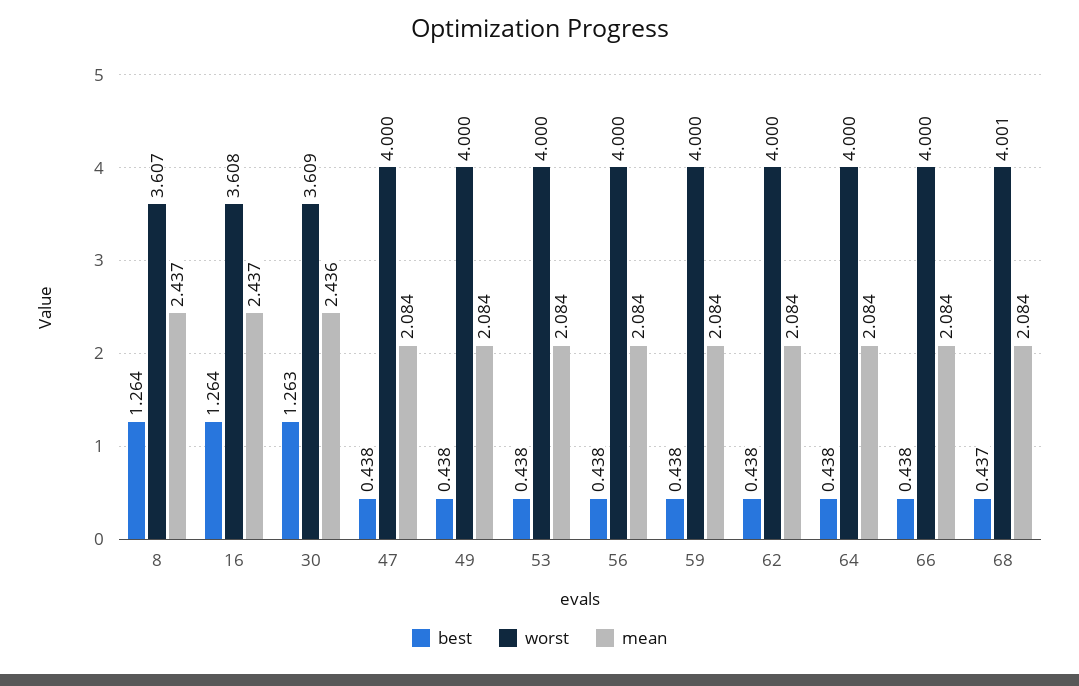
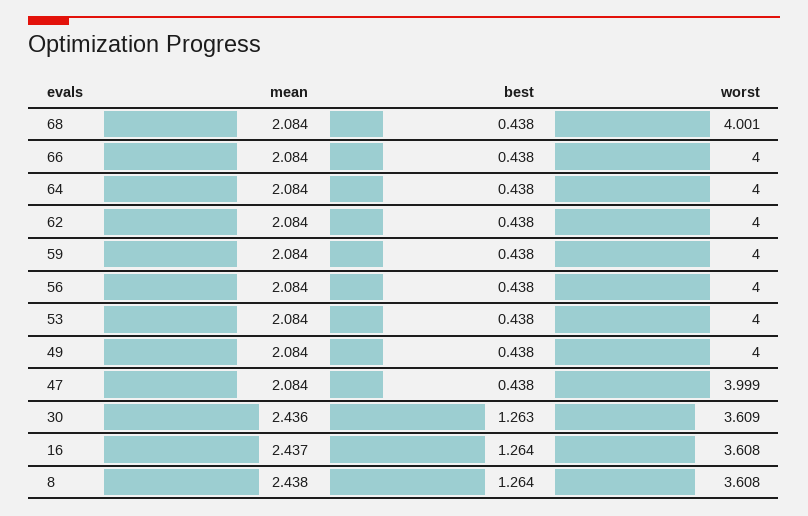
  {
    "best": {
      "8": 1.264,
      "16": 1.264,
      "30": 1.263,
      "47": 0.438,
      "49": 0.438,
      "53": 0.438,
      "56": 0.438,
      "59": 0.438,
      "62": 0.438,
      "64": 0.438,
      "66": 0.438,
-     "68": 0.437
+     "68": 0.438
    },
    "worst": {
-     "8": 3.607,
+     "8": 3.608,
      "16": 3.608,
      "30": 3.609,
-     "47": 4,
+     "47": 3.999,
      "49": 4,
      "53": 4,
      "56": 4,
      "59": 4,
      "62": 4,
      "64": 4,
      "66": 4,
      "68": 4.001
    },
    "mean": {
-     "8": 2.437,
+     "8": 2.438,
      "16": 2.437,
      "30": 2.436,
      "47": 2.084,
      "49": 2.084,
      "53": 2.084,
      "56": 2.084,
      "59": 2.084,
      "62": 2.084,
      "64": 2.084,
      "66": 2.084,
      "68": 2.084
    }
  }

